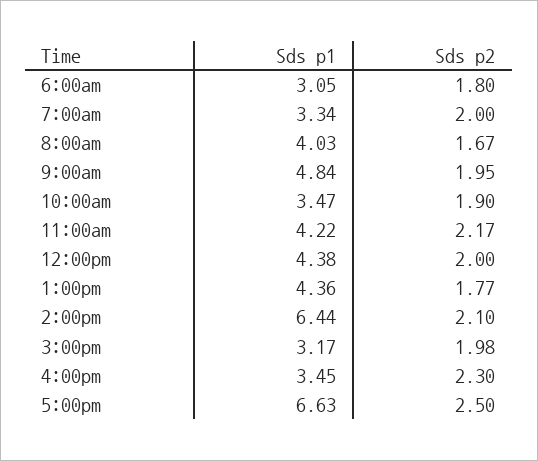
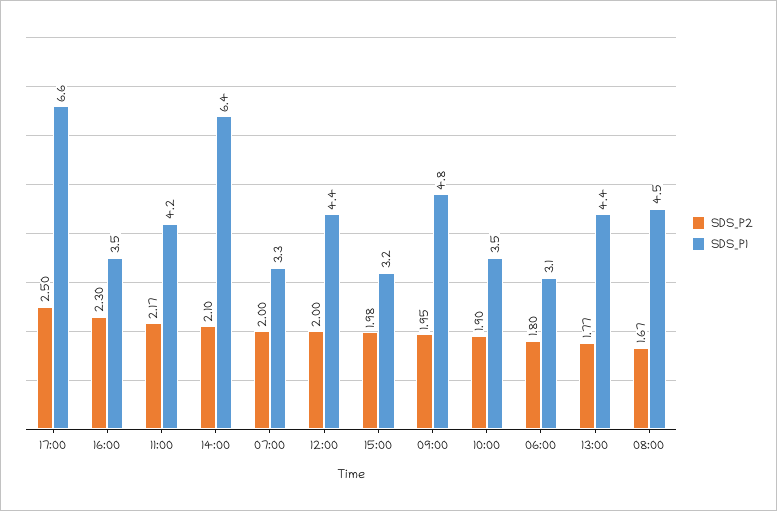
  {
    "Sds p1": {
      "6:00am": 3.05,
      "7:00am": 3.34,
-     "8:00am": 4.03,
+     "8:00am": 4.5,
      "9:00am": 4.84,
      "10:00am": 3.47,
      "11:00am": 4.22,
      "12:00pm": 4.38,
      "1:00pm": 4.36,
      "2:00pm": 6.44,
      "3:00pm": 3.17,
      "4:00pm": 3.45,
      "5:00pm": 6.63
    },
    "Sds p2": {
      "6:00am": 1.8,
      "7:00am": 2,
      "8:00am": 1.67,
      "9:00am": 1.95,
      "10:00am": 1.9,
      "11:00am": 2.17,
      "12:00pm": 2,
      "1:00pm": 1.77,
      "2:00pm": 2.1,
      "3:00pm": 1.98,
      "4:00pm": 2.3,
      "5:00pm": 2.5
    }
  }

